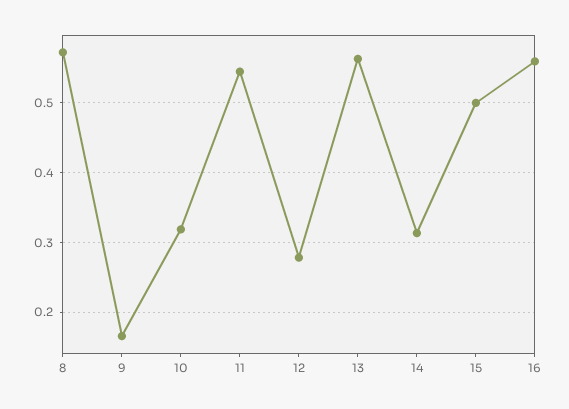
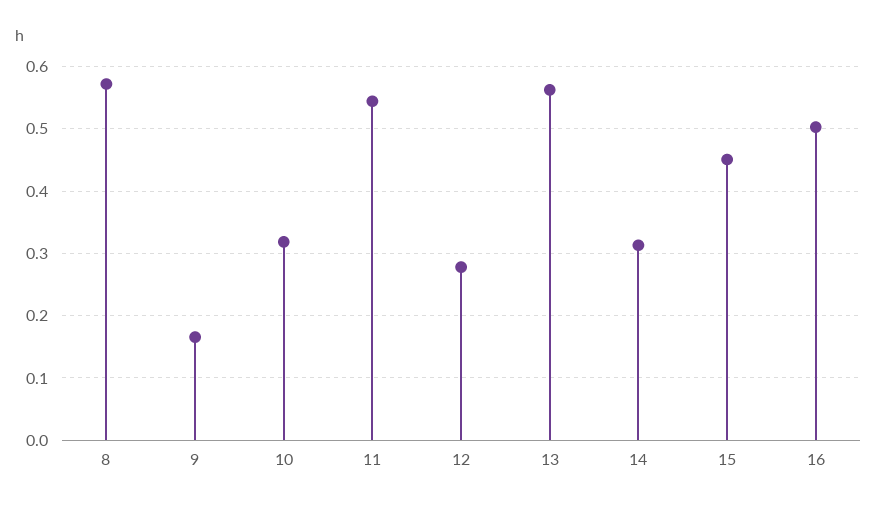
  {
    "8": 0.57,
    "9": 0.17,
    "10": 0.32,
    "11": 0.54,
    "12": 0.28,
    "13": 0.56,
    "14": 0.31,
-   "15": 0.5,
+   "15": 0.45,
-   "16": 0.56
+   "16": 0.5
  }

